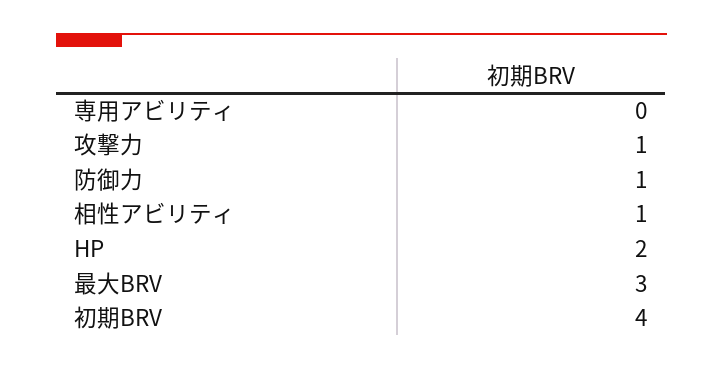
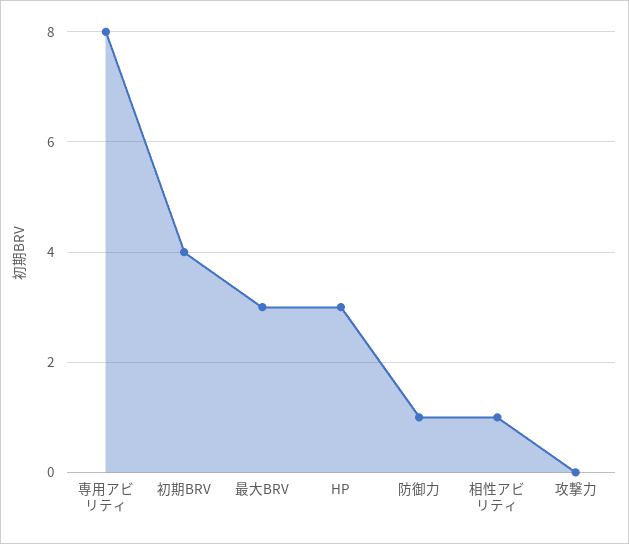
  {
-   "専用アビリティ": 0,
+   "専用アビリティ": 8,
-   "攻撃力": 1,
+   "攻撃力": 0,
    "防御力": 1,
    "相性アビリティ": 1,
-   "HP": 2,
+   "HP": 3,
    "最大BRV": 3,
    "初期BRV": 4
  }

